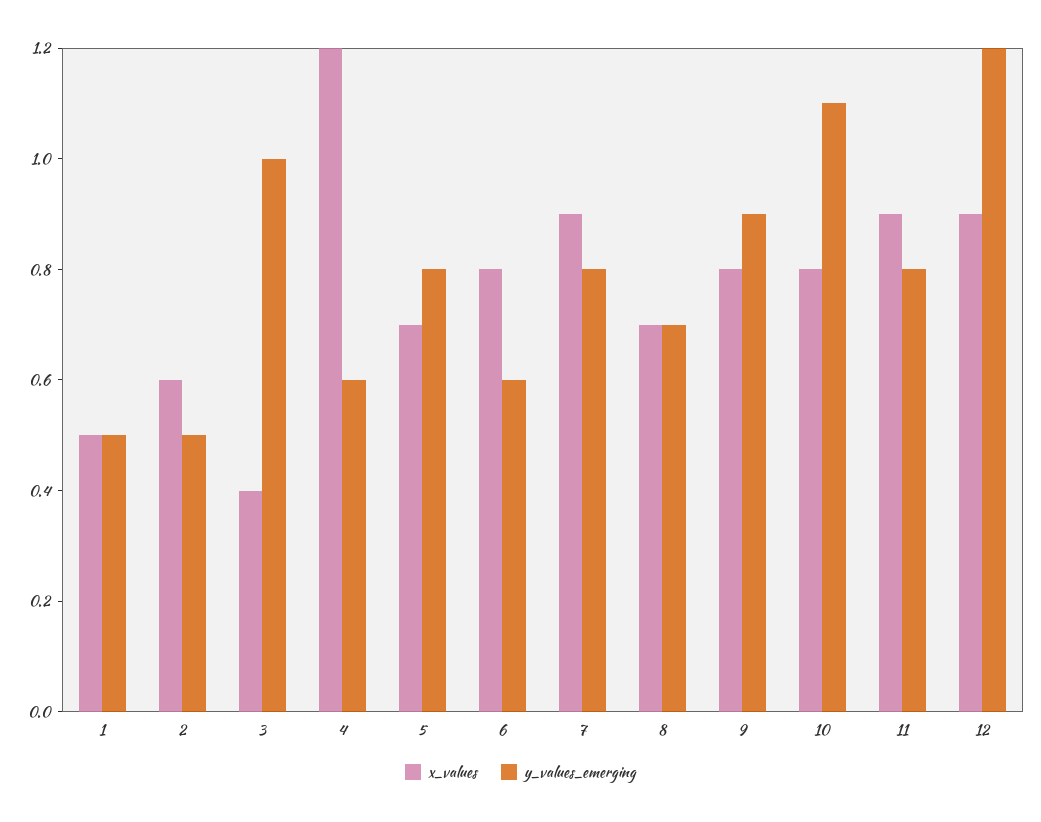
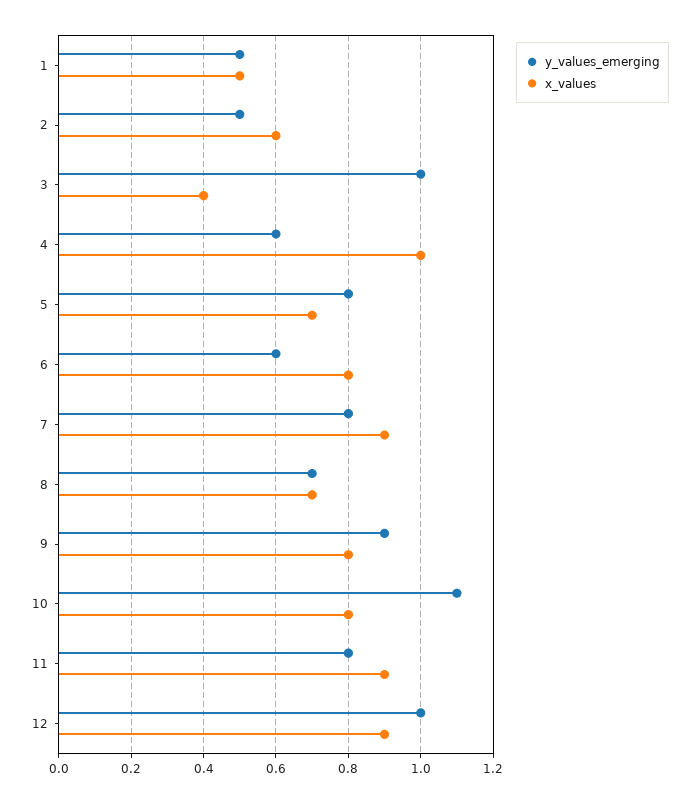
  {
    "x_values": {
      "1": 0.5,
      "2": 0.6,
      "3": 0.4,
-     "4": 1.2,
+     "4": 1,
      "5": 0.7,
      "6": 0.8,
      "7": 0.9,
      "8": 0.7,
      "9": 0.8,
      "10": 0.8,
      "11": 0.9,
      "12": 0.9
    },
    "y_values_emerging": {
      "1": 0.5,
      "2": 0.5,
      "3": 1,
      "4": 0.6,
      "5": 0.8,
      "6": 0.6,
      "7": 0.8,
      "8": 0.7,
      "9": 0.9,
      "10": 1.1,
      "11": 0.8,
-     "12": 1.2
+     "12": 1
    }
  }

